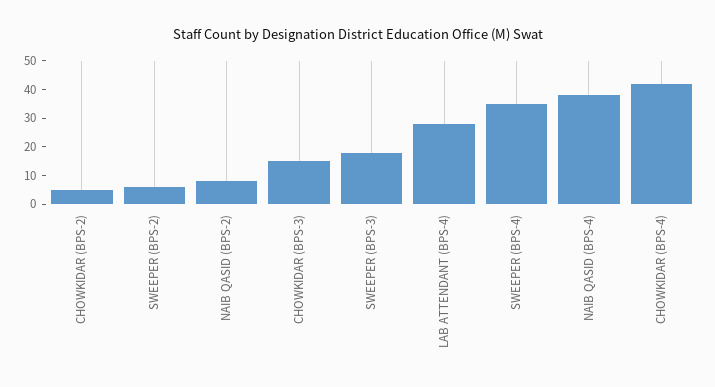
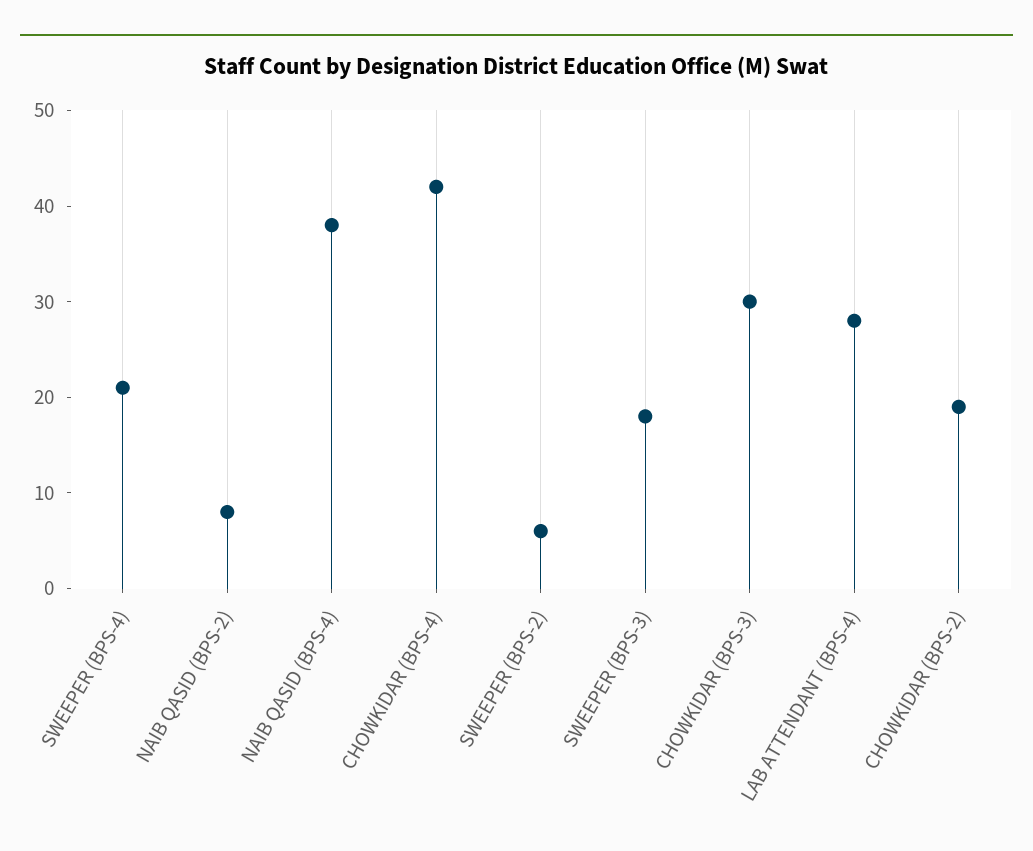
  {
-   "CHOWKIDAR (BPS-2)": 5,
+   "CHOWKIDAR (BPS-2)": 19,
    "SWEEPER (BPS-2)": 6,
    "NAIB QASID (BPS-2)": 8,
-   "CHOWKIDAR (BPS-3)": 15,
+   "CHOWKIDAR (BPS-3)": 30,
    "SWEEPER (BPS-3)": 18,
    "LAB ATTENDANT (BPS-4)": 28,
-   "SWEEPER (BPS-4)": 35,
+   "SWEEPER (BPS-4)": 21,
    "NAIB QASID (BPS-4)": 38,
    "CHOWKIDAR (BPS-4)": 42
  }

